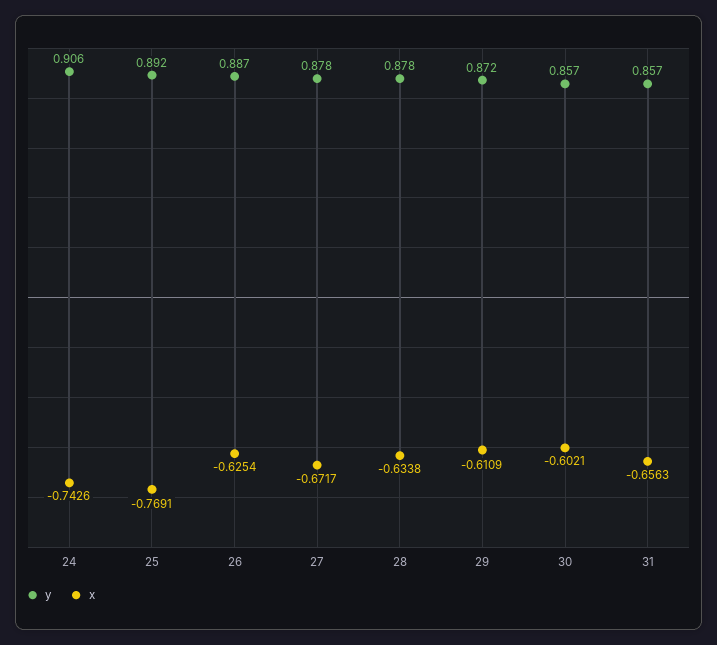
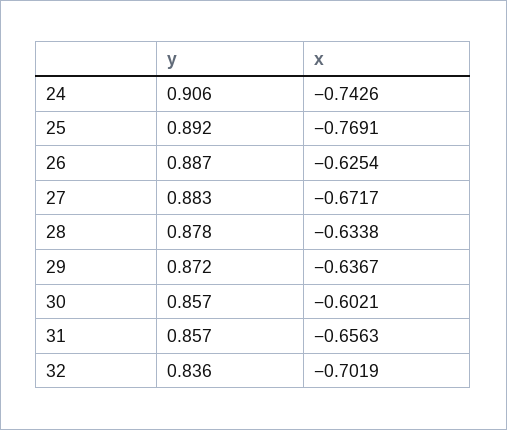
  {
    "y": {
      "24": 0.906,
      "25": 0.892,
      "26": 0.887,
-     "27": 0.878,
+     "27": 0.883,
      "28": 0.878,
      "29": 0.872,
      "30": 0.857,
-     "31": 0.857
+     "31": 0.857,
+     "32": 0.836
    },
    "x": {
      "24": -0.7426,
      "25": -0.7691,
      "26": -0.6254,
      "27": -0.6717,
      "28": -0.6338,
-     "29": -0.6109,
+     "29": -0.6367,
      "30": -0.6021,
-     "31": -0.6563
+     "31": -0.6563,
+     "32": -0.7019
    }
  }

